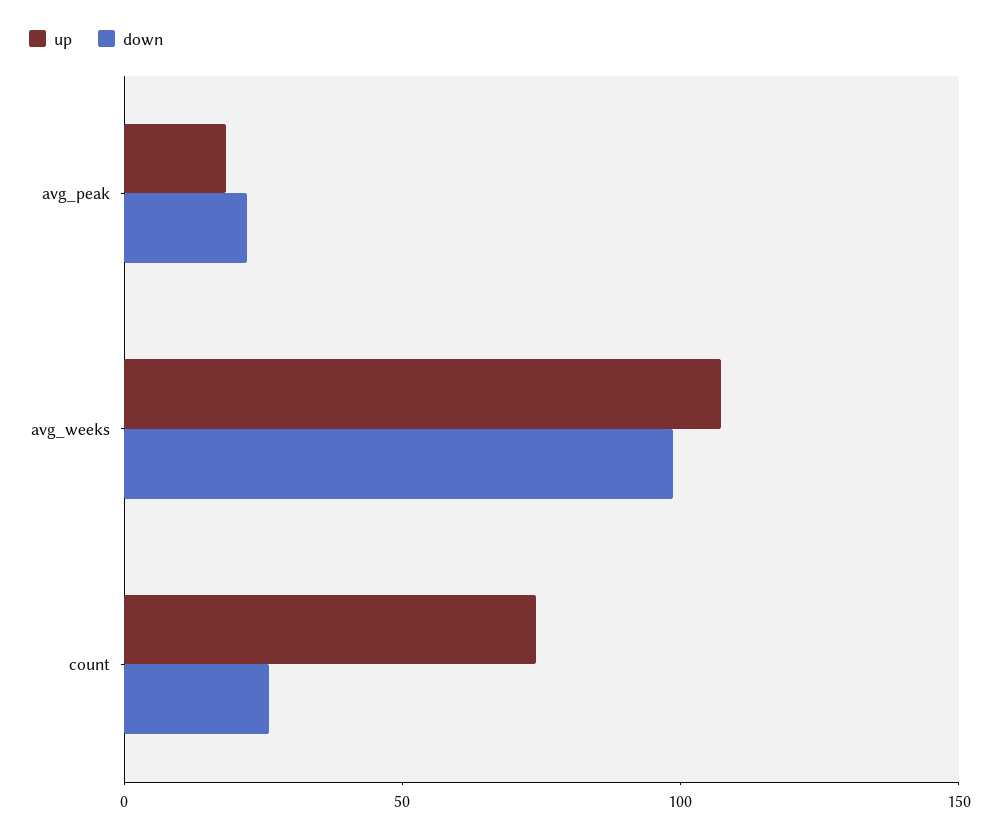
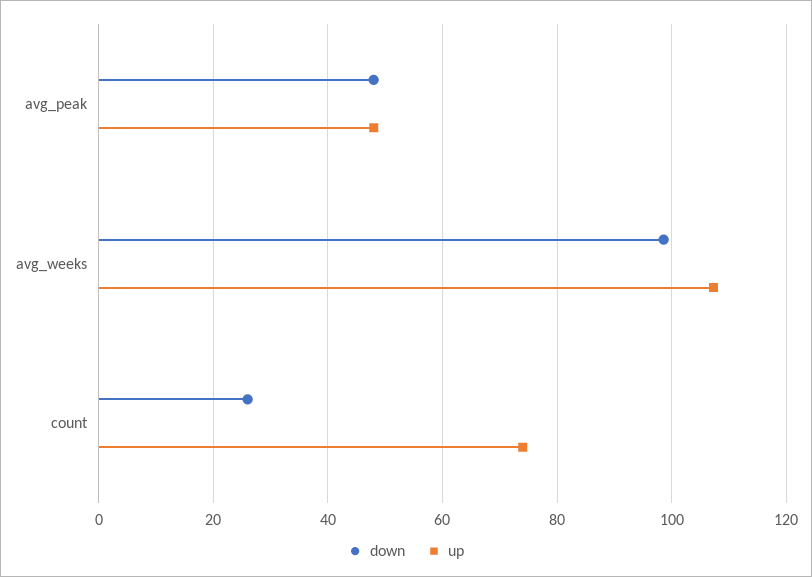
  {
    "up": {
-     "avg_peak": 20,
+     "avg_peak": 48,
      "avg_weeks": 108,
      "count": 74
    },
    "down": {
-     "avg_peak": 20,
+     "avg_peak": 48,
      "avg_weeks": 98,
      "count": 26
    }
  }

